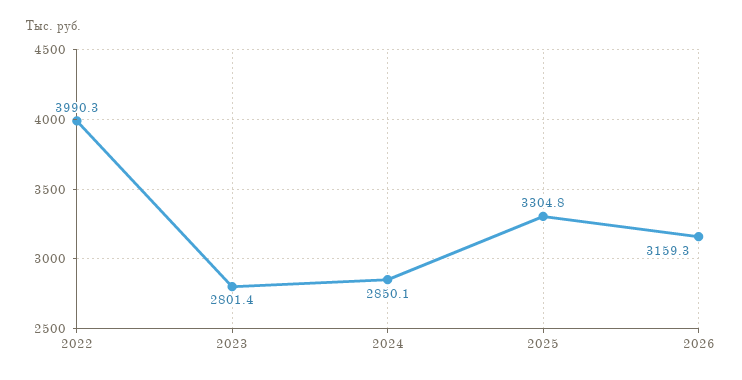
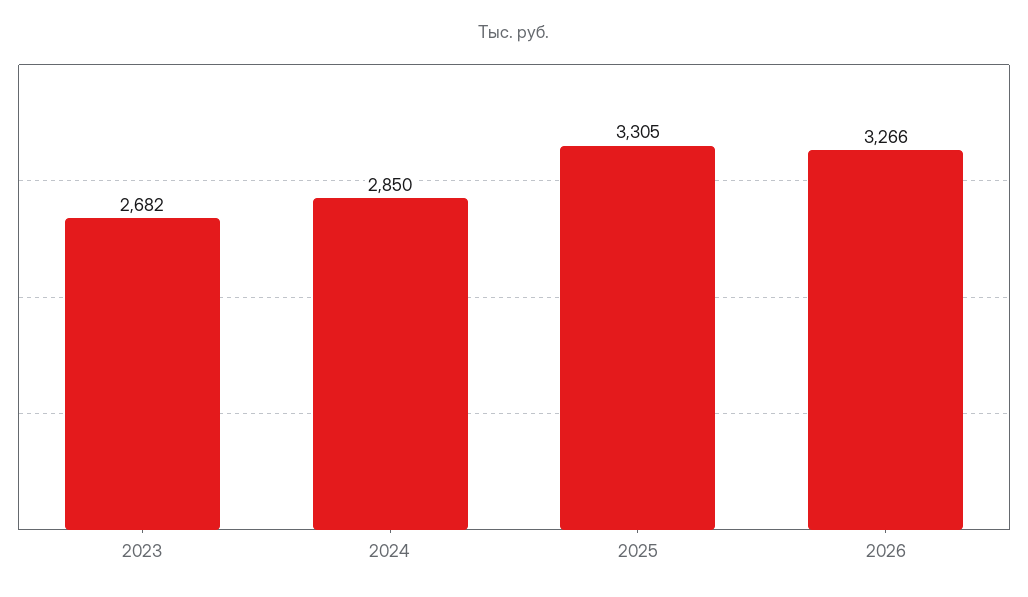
  {
-   "2022": 3990.3,
-   "2023": 2801.4,
+   "2023": 2682,
    "2024": 2850.1,
    "2025": 3304.8,
-   "2026": 3159.3
+   "2026": 3266
  }

